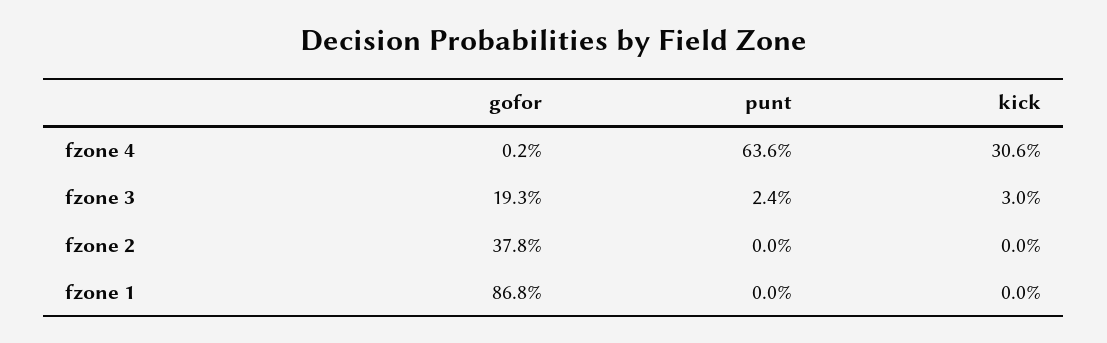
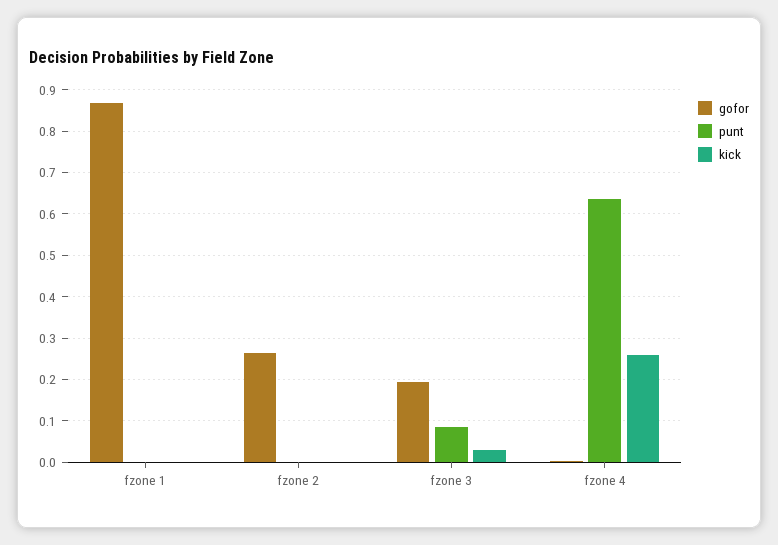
  {
    "gofor": {
      "fzone 4": 0.002,
      "fzone 3": 0.193,
-     "fzone 2": 0.378,
+     "fzone 2": 0.26,
      "fzone 1": 0.868
    },
    "punt": {
      "fzone 4": 0.636,
-     "fzone 3": 0.024,
+     "fzone 3": 0.08,
      "fzone 2": 0,
      "fzone 1": 0
    },
    "kick": {
-     "fzone 4": 0.306,
+     "fzone 4": 0.26,
      "fzone 3": 0.03,
      "fzone 2": 0,
      "fzone 1": 0
    }
  }

